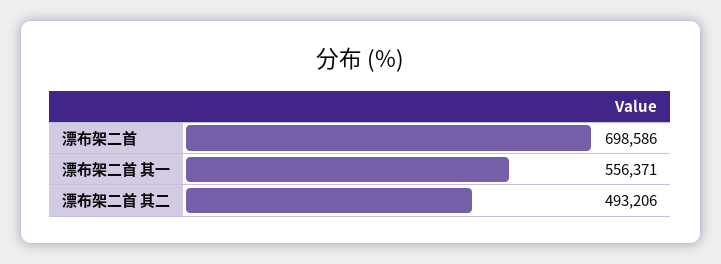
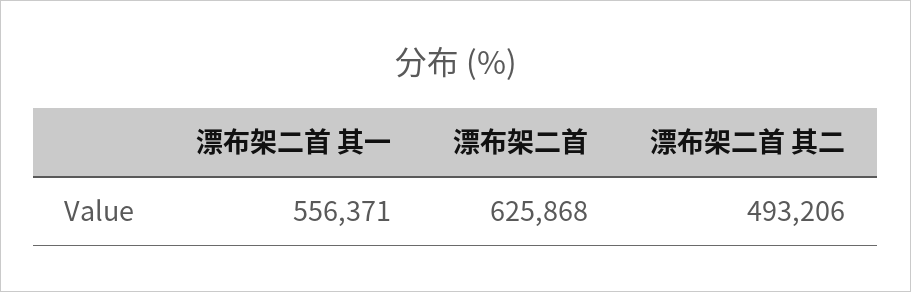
  {
-   "漂布架二首": 698586,
+   "漂布架二首": 625868,
    "漂布架二首 其一": 556371,
    "漂布架二首 其二": 493206
  }

